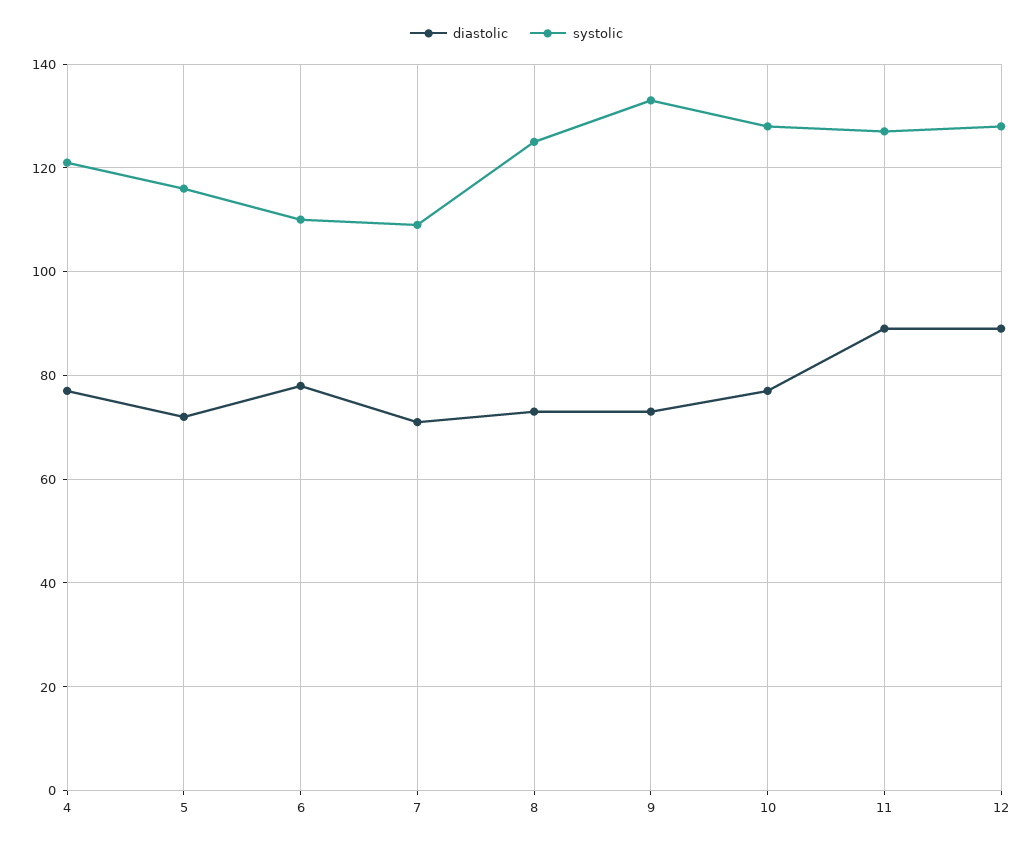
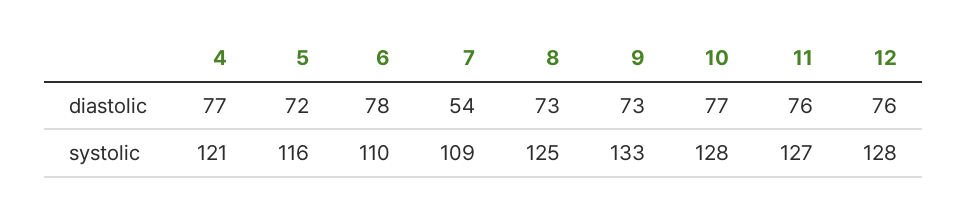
  {
    "diastolic": {
      "4": 77,
      "5": 72,
      "6": 78,
-     "7": 70,
+     "7": 54,
      "8": 73,
      "9": 73,
      "10": 77,
-     "11": 90,
+     "11": 76,
-     "12": 90
+     "12": 76
    },
    "systolic": {
      "4": 121,
      "5": 116,
      "6": 110,
      "7": 109,
      "8": 125,
      "9": 133,
      "10": 128,
      "11": 127,
      "12": 128
    }
  }

